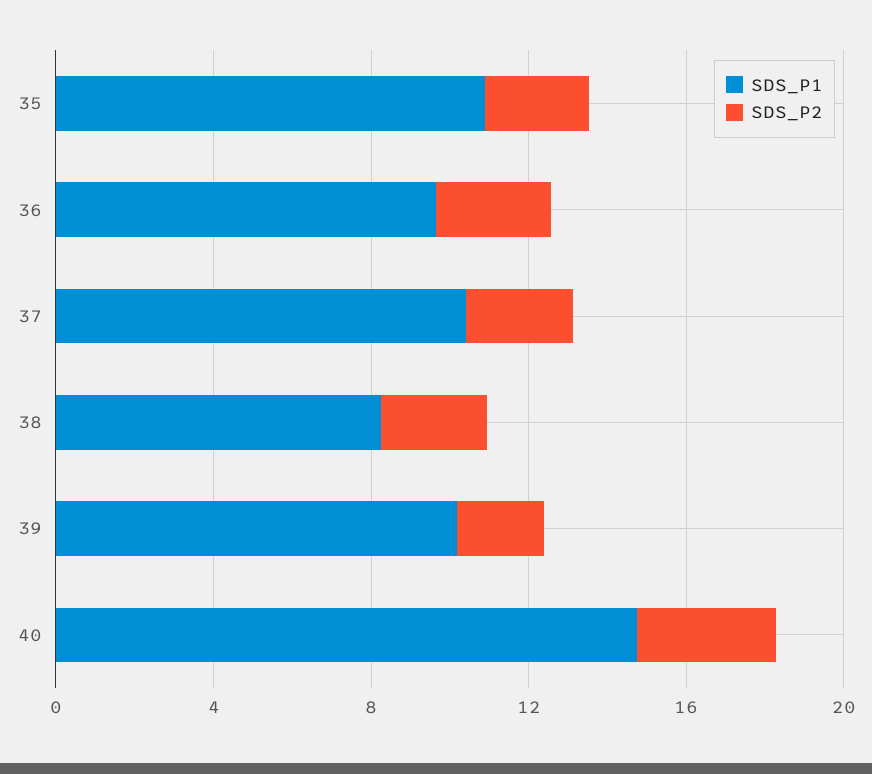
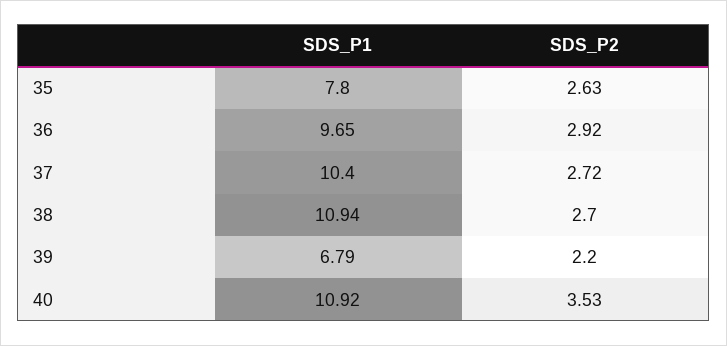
  {
    "SDS_P1": {
-     "35": 11,
+     "35": 7.8,
      "36": 9.65,
      "37": 10.4,
-     "38": 8,
+     "38": 10.94,
-     "39": 10,
+     "39": 6.79,
-     "40": 15
+     "40": 10.92
    },
    "SDS_P2": {
      "35": 2.63,
      "36": 2.92,
      "37": 2.72,
      "38": 2.7,
      "39": 2.2,
      "40": 3.53
    }
  }

